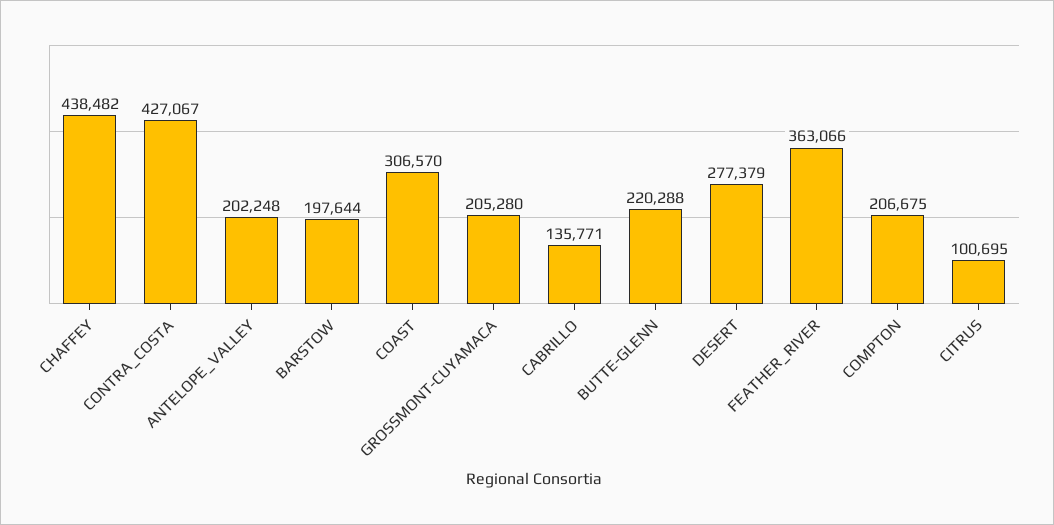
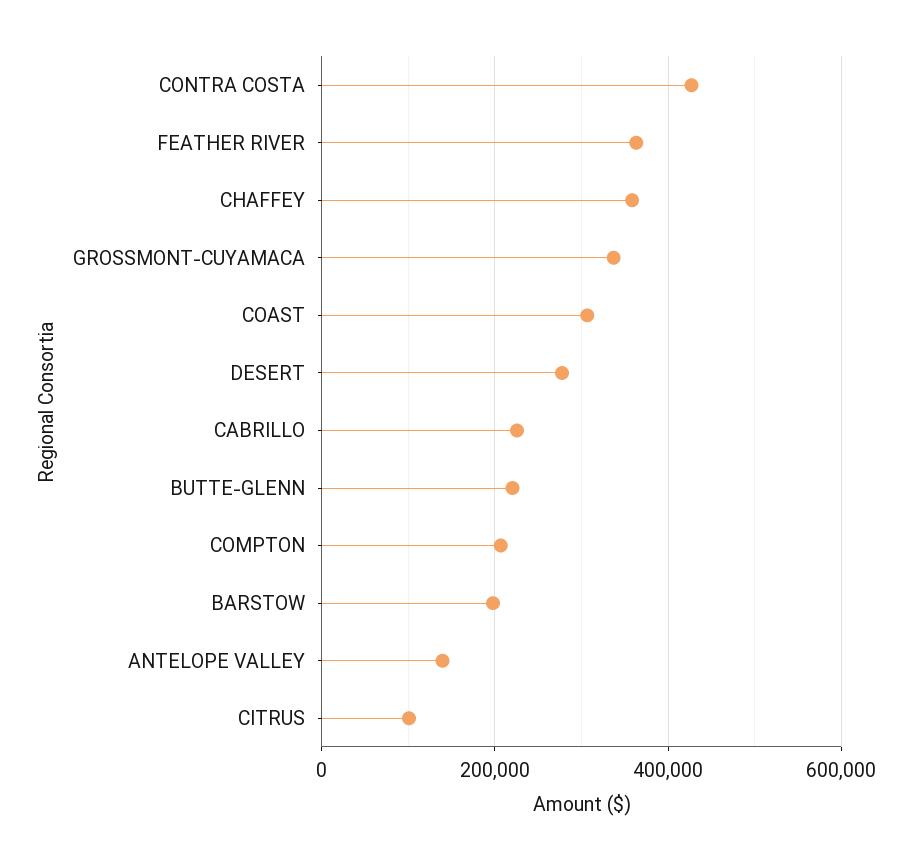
  {
-   "CHAFFEY": 438482,
+   "CHAFFEY": 360000,
    "CONTRA_COSTA": 427067,
-   "ANTELOPE_VALLEY": 202248,
+   "ANTELOPE_VALLEY": 140000,
    "BARSTOW": 197644,
    "COAST": 306570,
-   "GROSSMONT-CUYAMACA": 205280,
+   "GROSSMONT-CUYAMACA": 340000,
-   "CABRILLO": 135771,
+   "CABRILLO": 220000,
    "BUTTE-GLENN": 220288,
    "DESERT": 277379,
    "FEATHER_RIVER": 363066,
    "COMPTON": 206675,
    "CITRUS": 100695
  }

